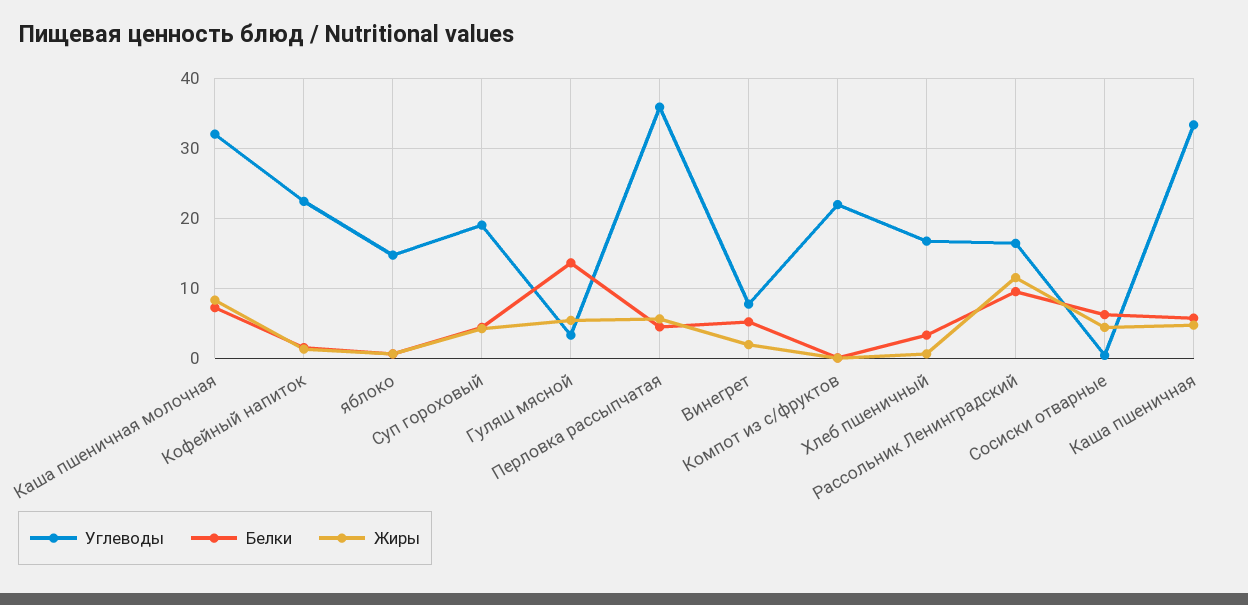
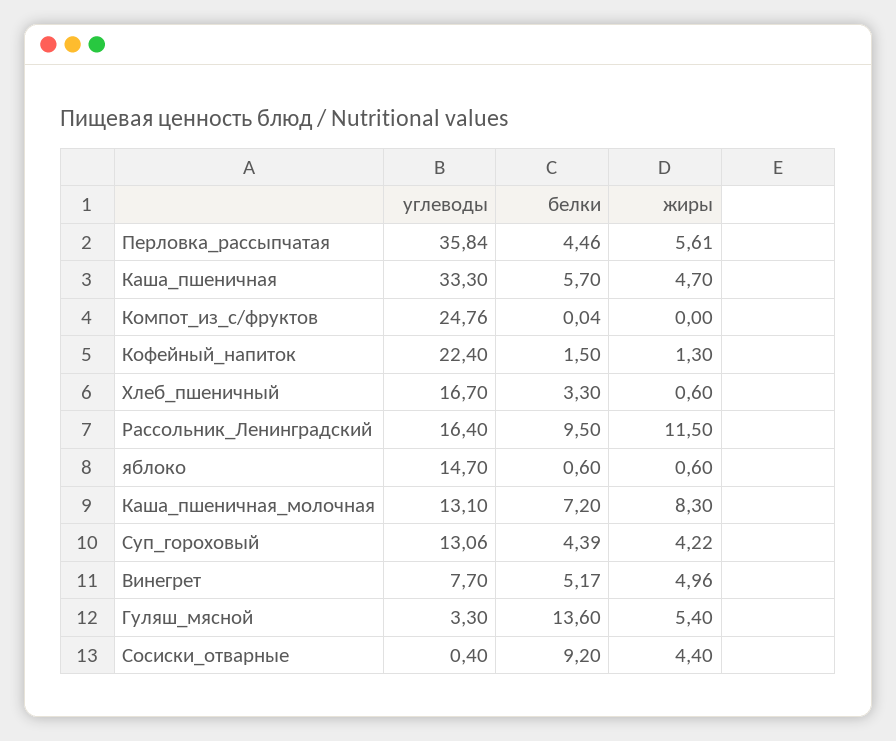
  {
    "Углеводы": {
-     "Каша пшеничная молочная": 32,
+     "Каша пшеничная молочная": 13.1,
      "Кофейный напиток": 22.4,
      "яблоко": 14.7,
-     "Суп гороховый": 19,
+     "Суп гороховый": 13.06,
      "Гуляш мясной": 3.3,
      "Перловка рассыпчатая": 35.84,
      "Винегрет": 7.7,
-     "Компот из с/фруктов": 22,
+     "Компот из с/фруктов": 24.76,
      "Хлеб пшеничный": 16.7,
      "Рассольник Ленинградский": 16.4,
      "Сосиски отварные": 0.4,
      "Каша пшеничная": 33.3
    },
    "Белки": {
      "Каша пшеничная молочная": 7.2,
      "Кофейный напиток": 1.5,
      "яблоко": 0.6,
      "Суп гороховый": 4.39,
      "Гуляш мясной": 13.6,
      "Перловка рассыпчатая": 4.46,
      "Винегрет": 5.17,
      "Компот из с/фруктов": 0.04,
      "Хлеб пшеничный": 3.3,
      "Рассольник Ленинградский": 9.5,
-     "Сосиски отварные": 6,
+     "Сосиски отварные": 9.2,
      "Каша пшеничная": 5.7
    },
    "Жиры": {
      "Каша пшеничная молочная": 8.3,
      "Кофейный напиток": 1.3,
      "яблоко": 0.6,
      "Суп гороховый": 4.22,
      "Гуляш мясной": 5.4,
      "Перловка рассыпчатая": 5.61,
-     "Винегрет": 2,
+     "Винегрет": 4.96,
      "Компот из с/фруктов": 0,
      "Хлеб пшеничный": 0.6,
      "Рассольник Ленинградский": 11.5,
      "Сосиски отварные": 4.4,
      "Каша пшеничная": 4.7
    }
  }

